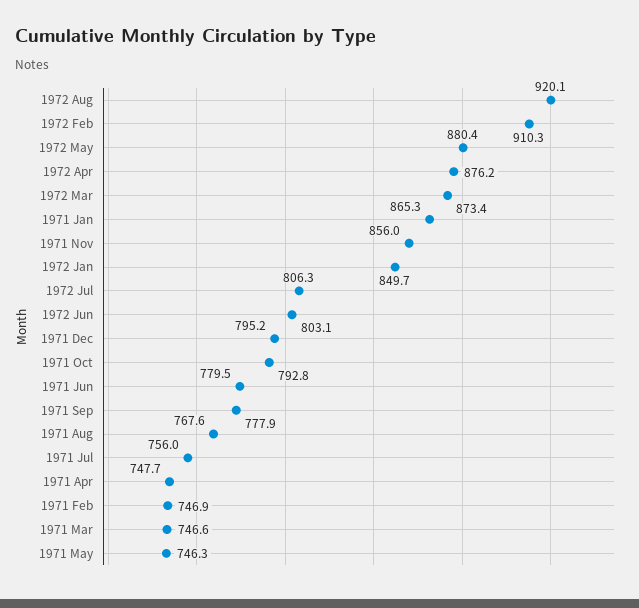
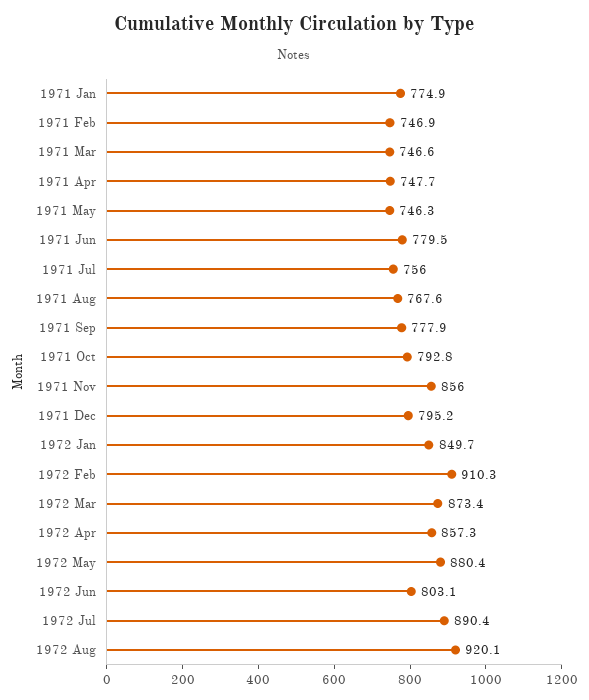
  {
    "1972 Aug": 920.1,
    "1972 Feb": 910.3,
    "1972 May": 880.4,
-   "1972 Apr": 876.2,
+   "1972 Apr": 857.3,
    "1972 Mar": 873.4,
-   "1971 Jan": 865.3,
+   "1971 Jan": 774.9,
    "1971 Nov": 856,
    "1972 Jan": 849.7,
-   "1972 Jul": 806.3,
+   "1972 Jul": 890.4,
    "1972 Jun": 803.1,
    "1971 Dec": 795.2,
    "1971 Oct": 792.8,
    "1971 Jun": 779.5,
    "1971 Sep": 777.9,
    "1971 Aug": 767.6,
    "1971 Jul": 756,
    "1971 Apr": 747.7,
    "1971 Feb": 746.9,
    "1971 Mar": 746.6,
    "1971 May": 746.3
  }

